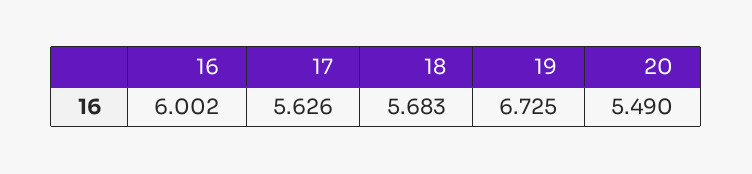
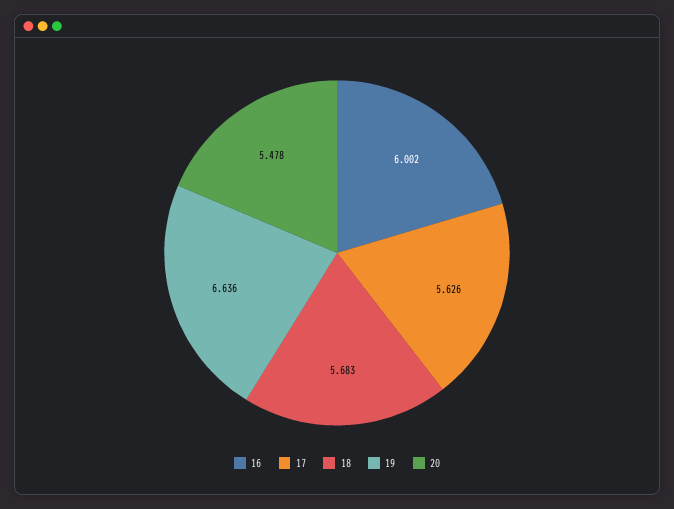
  {
    "16": 6.002,
    "17": 5.626,
    "18": 5.683,
-   "19": 6.725,
+   "19": 6.636,
-   "20": 5.49
+   "20": 5.478
  }

